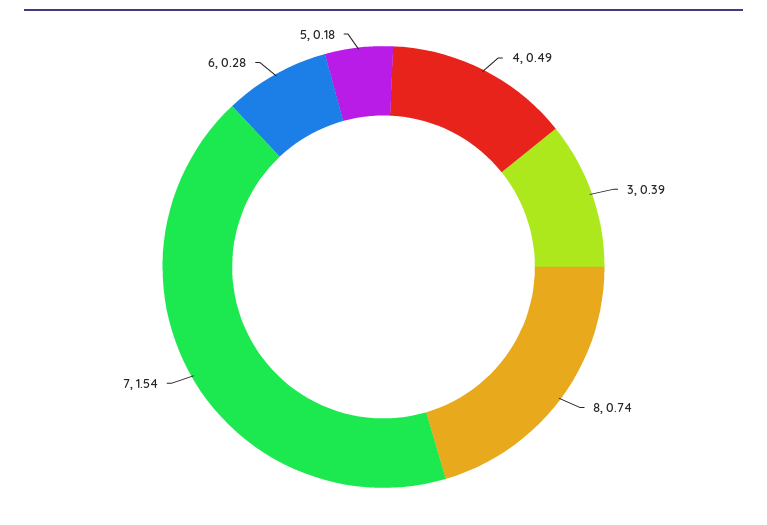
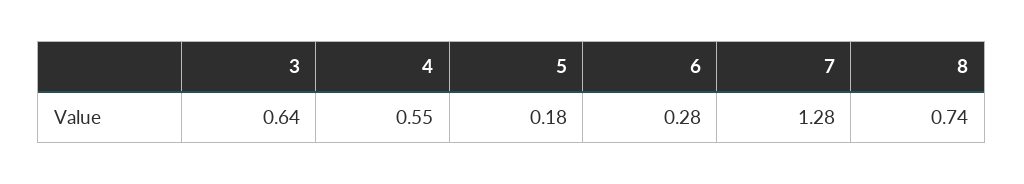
  {
-   "4": 0.49,
+   "4": 0.55,
-   "3": 0.39,
+   "3": 0.64,
    "8": 0.74,
-   "7": 1.54,
+   "7": 1.28,
    "6": 0.28,
    "5": 0.18
  }

